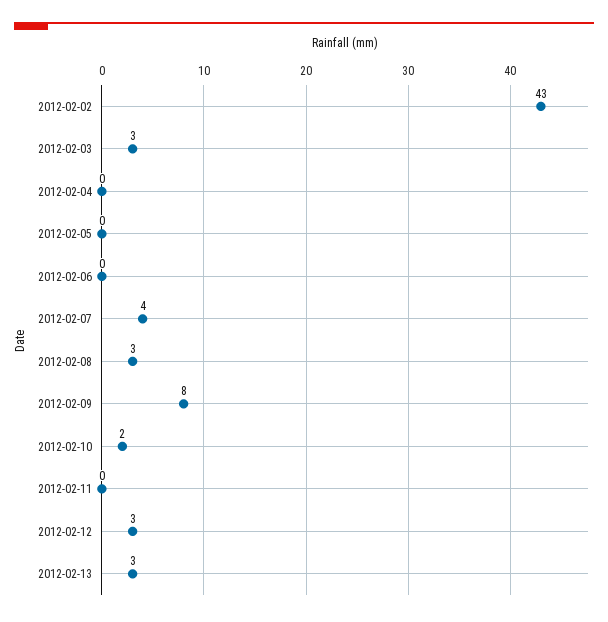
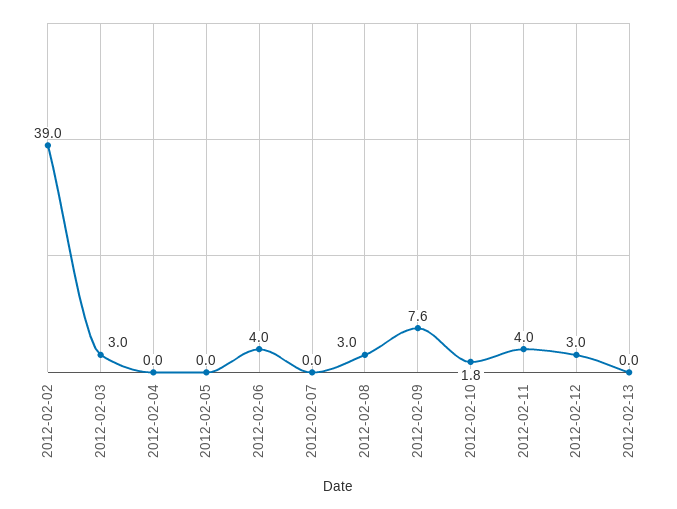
  {
-   "2012-02-02": 43,
+   "2012-02-02": 39,
    "2012-02-03": 3,
    "2012-02-04": 0,
    "2012-02-05": 0,
-   "2012-02-06": 0,
+   "2012-02-06": 4,
-   "2012-02-07": 4,
+   "2012-02-07": 0,
    "2012-02-08": 3,
    "2012-02-09": 7.6,
    "2012-02-10": 1.8,
-   "2012-02-11": 0,
+   "2012-02-11": 4,
    "2012-02-12": 3,
-   "2012-02-13": 3
+   "2012-02-13": 0
  }

